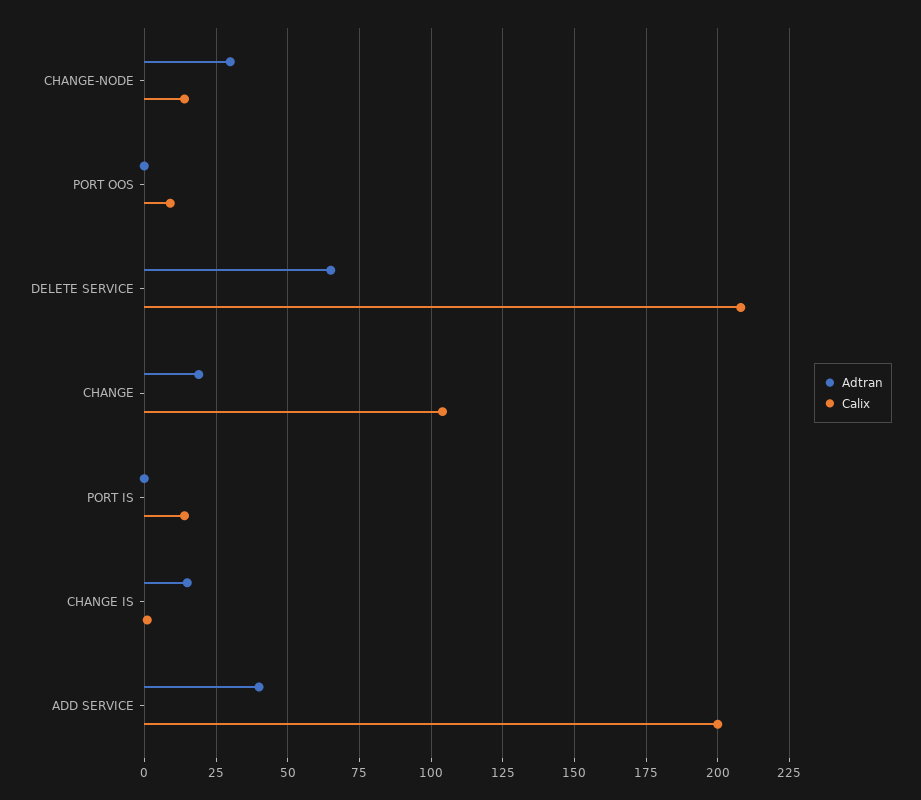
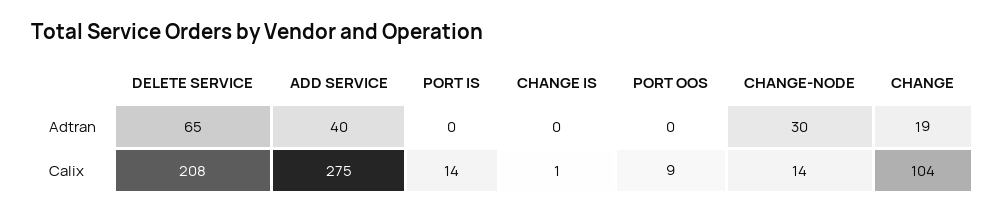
  {
    "Adtran": {
      "CHANGE-NODE": 30,
      "PORT OOS": 0,
      "DELETE SERVICE": 65,
      "CHANGE": 19,
      "PORT IS": 0,
-     "CHANGE IS": 15,
+     "CHANGE IS": 0,
      "ADD SERVICE": 40
    },
    "Calix": {
      "CHANGE-NODE": 14,
      "PORT OOS": 9,
      "DELETE SERVICE": 208,
      "CHANGE": 104,
      "PORT IS": 14,
      "CHANGE IS": 1,
-     "ADD SERVICE": 200
+     "ADD SERVICE": 275
    }
  }

